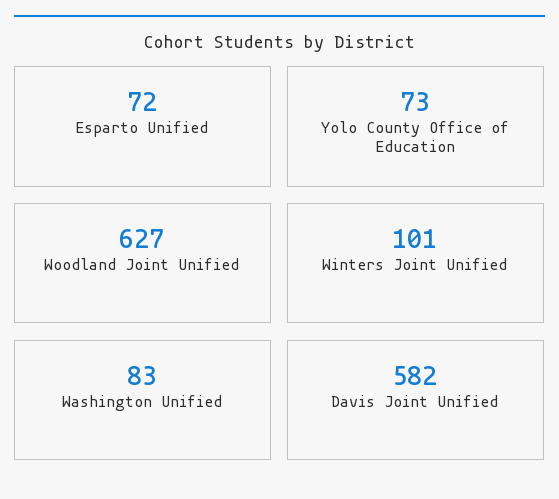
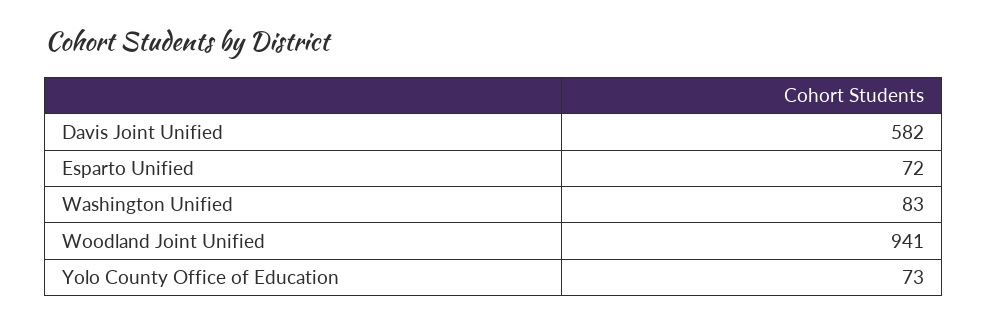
  {
    "Esparto Unified": 72,
    "Yolo County Office of Education": 73,
-   "Woodland Joint Unified": 627,
+   "Woodland Joint Unified": 941,
-   "Winters Joint Unified": 101,
    "Washington Unified": 83,
    "Davis Joint Unified": 582
  }

